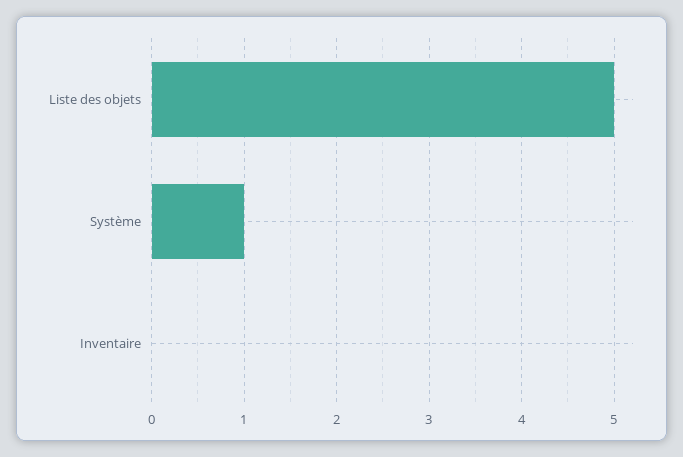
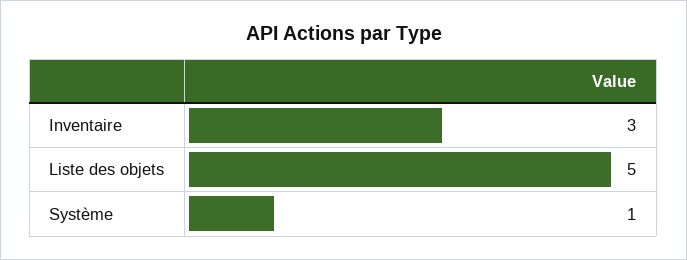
  {
    "Liste des objets": 5,
    "Système": 1,
-   "Inventaire": 0
+   "Inventaire": 3
  }

